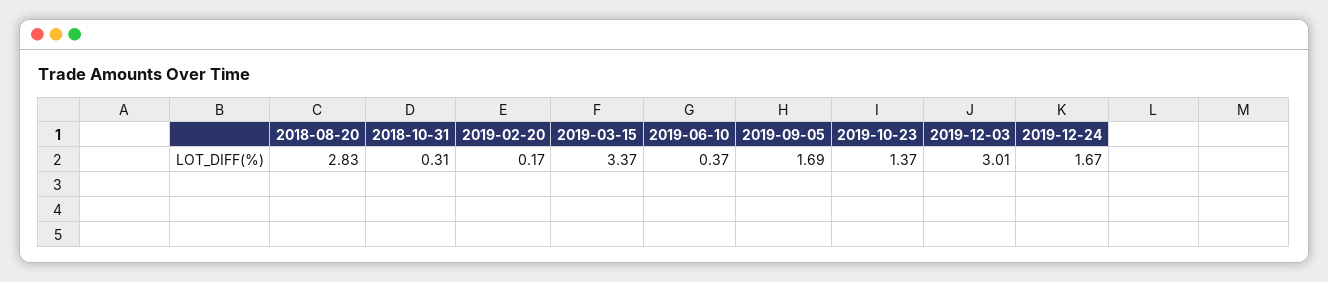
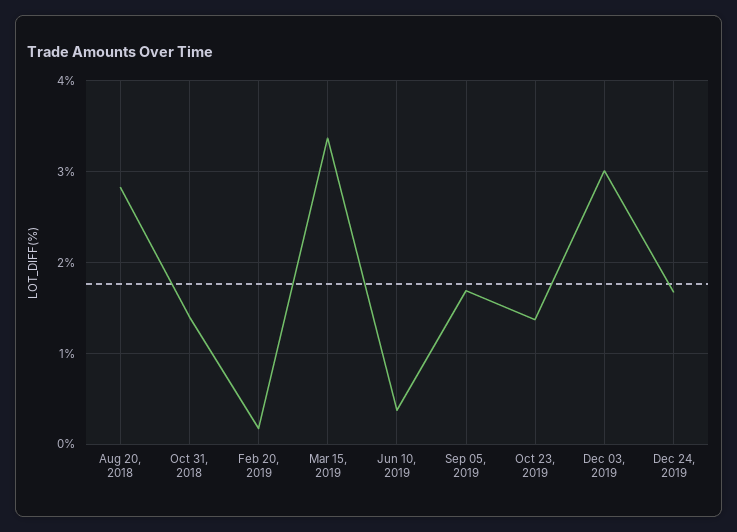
  {
    "2018-08-20": 2.83,
-   "2018-10-31": 0.31,
+   "2018-10-31": 1.4,
    "2019-02-20": 0.17,
    "2019-03-15": 3.37,
    "2019-06-10": 0.37,
    "2019-09-05": 1.69,
    "2019-10-23": 1.37,
    "2019-12-03": 3.01,
    "2019-12-24": 1.67
  }

